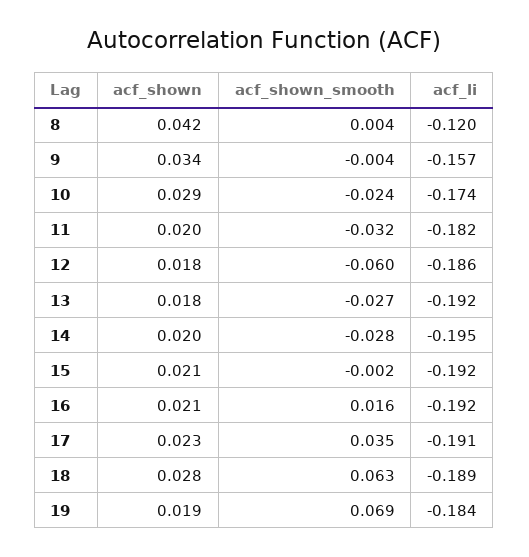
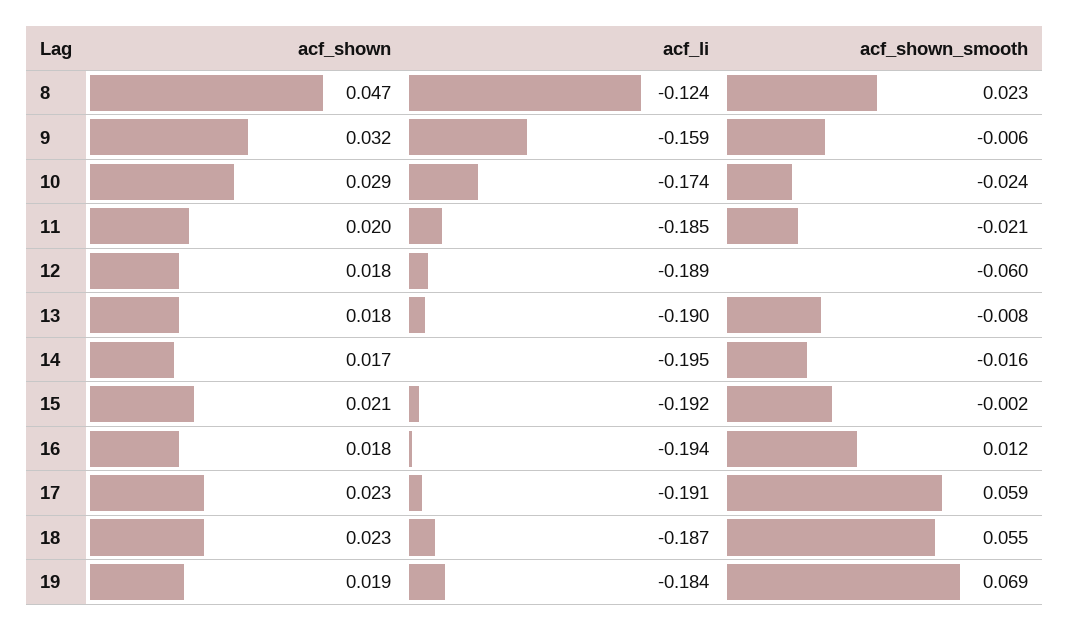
  {
    "acf_shown": {
-     "8": 0.042,
+     "8": 0.047,
-     "9": 0.034,
+     "9": 0.032,
      "10": 0.029,
      "11": 0.02,
      "12": 0.018,
      "13": 0.018,
-     "14": 0.02,
+     "14": 0.017,
      "15": 0.021,
-     "16": 0.021,
+     "16": 0.018,
      "17": 0.023,
-     "18": 0.028,
+     "18": 0.023,
      "19": 0.019
    },
    "acf_shown_smooth": {
-     "8": 0.004,
+     "8": 0.023,
-     "9": -0.004,
+     "9": -0.006,
      "10": -0.024,
-     "11": -0.032,
+     "11": -0.021,
      "12": -0.06,
-     "13": -0.027,
+     "13": -0.008,
-     "14": -0.028,
+     "14": -0.016,
      "15": -0.002,
-     "16": 0.016,
+     "16": 0.012,
-     "17": 0.035,
+     "17": 0.059,
-     "18": 0.063,
+     "18": 0.055,
      "19": 0.069
    },
    "acf_li": {
-     "8": -0.12,
+     "8": -0.124,
-     "9": -0.157,
+     "9": -0.159,
      "10": -0.174,
-     "11": -0.182,
+     "11": -0.185,
-     "12": -0.186,
+     "12": -0.189,
-     "13": -0.192,
+     "13": -0.19,
      "14": -0.195,
      "15": -0.192,
-     "16": -0.192,
+     "16": -0.194,
      "17": -0.191,
-     "18": -0.189,
+     "18": -0.187,
      "19": -0.184
    }
  }

